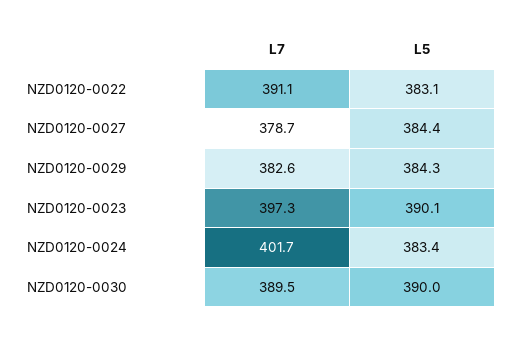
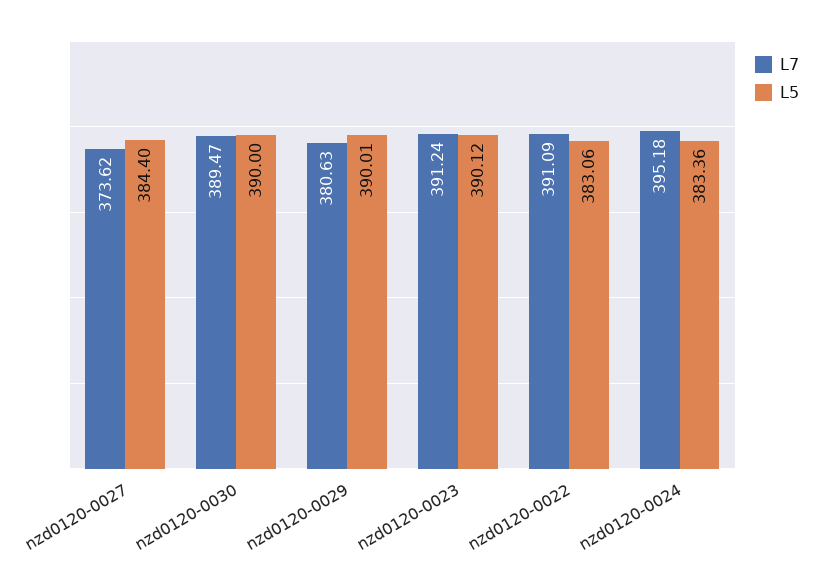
  {
    "L7": {
      "NZD0120-0022": 391.09,
-     "NZD0120-0027": 378.7,
+     "NZD0120-0027": 373.62,
-     "NZD0120-0029": 382.6,
+     "NZD0120-0029": 380.63,
-     "NZD0120-0023": 397.3,
+     "NZD0120-0023": 391.24,
-     "NZD0120-0024": 401.7,
+     "NZD0120-0024": 395.18,
      "NZD0120-0030": 389.47
    },
    "L5": {
      "NZD0120-0022": 383.06,
      "NZD0120-0027": 384.4,
-     "NZD0120-0029": 384.3,
+     "NZD0120-0029": 390.01,
      "NZD0120-0023": 390.12,
      "NZD0120-0024": 383.36,
      "NZD0120-0030": 390
    }
  }

